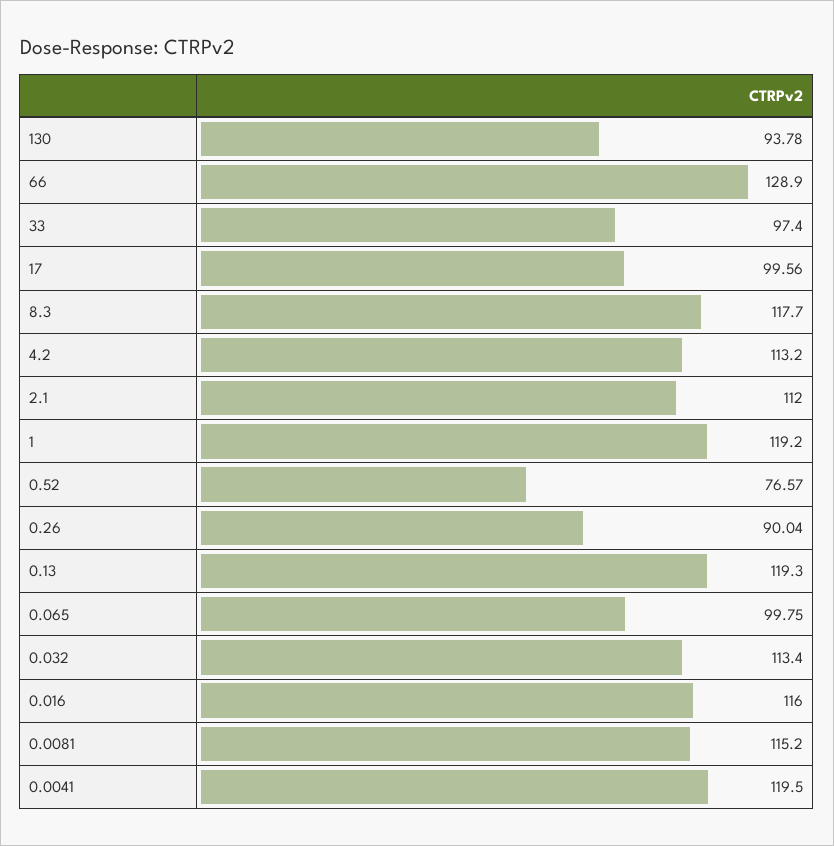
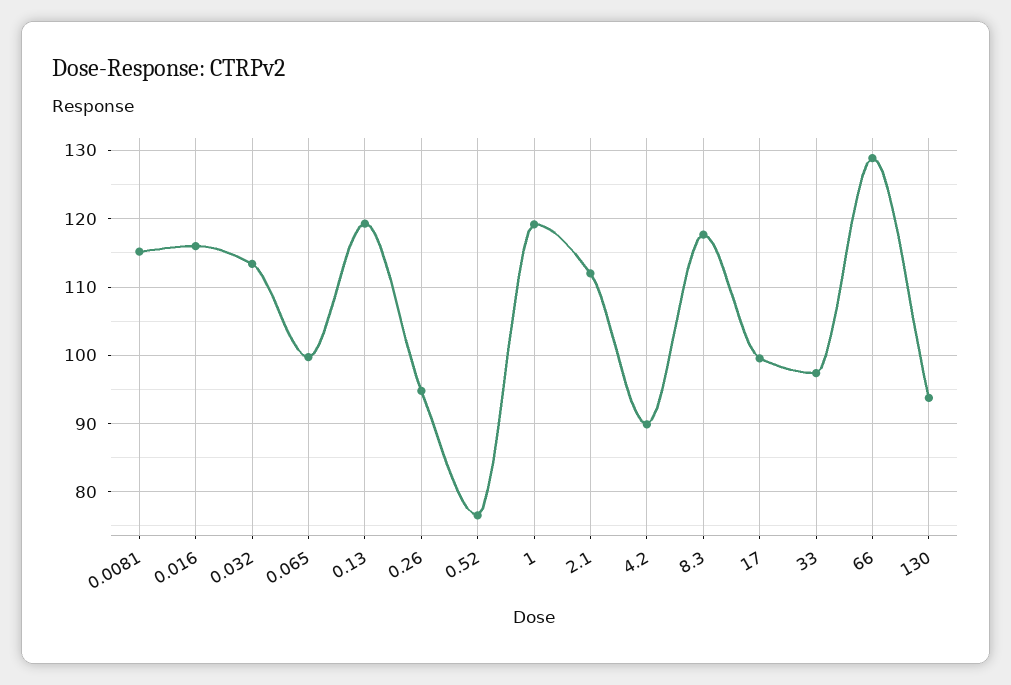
  {
    "130": 93.78,
    "66": 128.9,
    "33": 97.4,
    "17": 99.56,
    "8.3": 117.7,
-   "4.2": 113.2,
+   "4.2": 90,
    "2.1": 112,
    "1": 119.2,
    "0.52": 76.57,
-   "0.26": 90.04,
+   "0.26": 95,
    "0.13": 119.3,
    "0.065": 99.75,
    "0.032": 113.4,
    "0.016": 116,
-   "0.0081": 115.2,
+   "0.0081": 115.2
-   "0.0041": 119.5
  }

